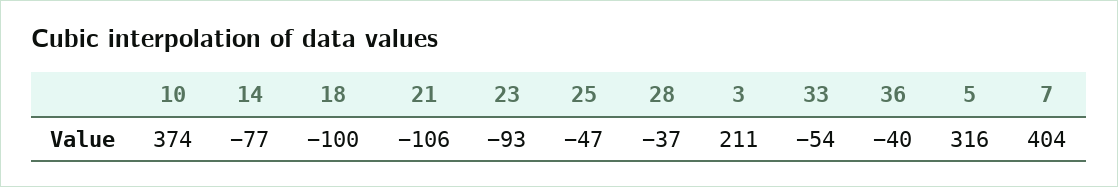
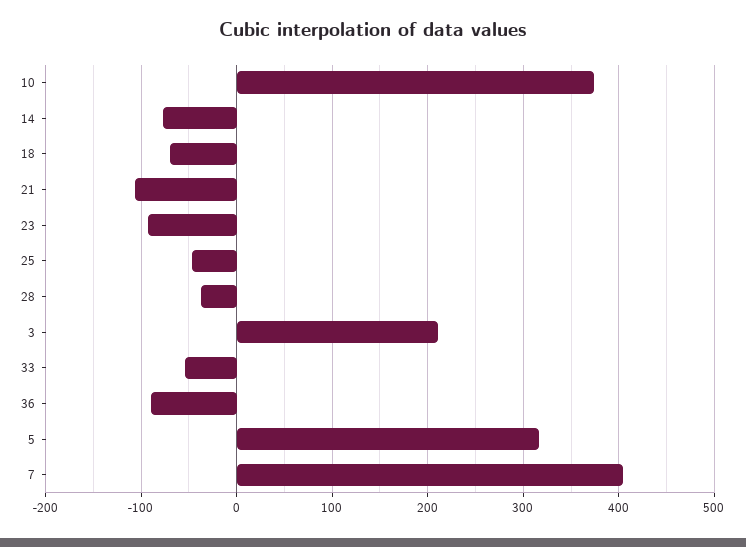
  {
    "10": 374,
    "14": -77,
-   "18": -100,
+   "18": -70,
    "21": -106,
    "23": -93,
    "25": -47,
    "28": -37,
    "3": 211,
    "33": -54,
-   "36": -40,
+   "36": -90,
    "5": 316,
    "7": 404
  }

